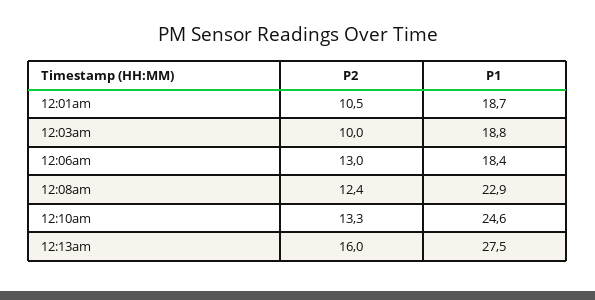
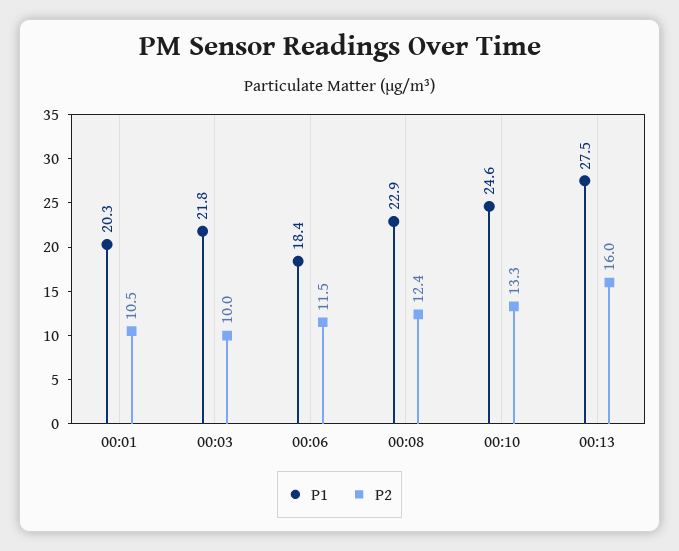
  {
    "P2": {
      "12:01am": 10.5,
      "12:03am": 10,
-     "12:06am": 13,
+     "12:06am": 11.5,
      "12:08am": 12.4,
      "12:10am": 13.3,
      "12:13am": 16
    },
    "P1": {
-     "12:01am": 18.7,
+     "12:01am": 20.3,
-     "12:03am": 18.8,
+     "12:03am": 21.8,
      "12:06am": 18.4,
      "12:08am": 22.9,
      "12:10am": 24.6,
      "12:13am": 27.5
    }
  }

